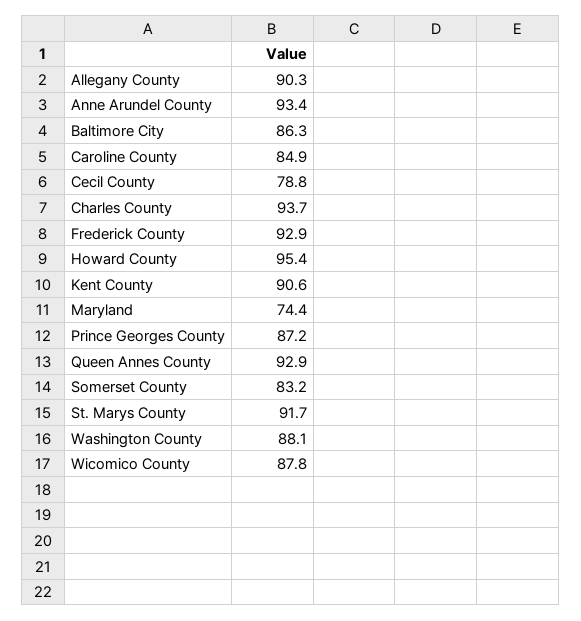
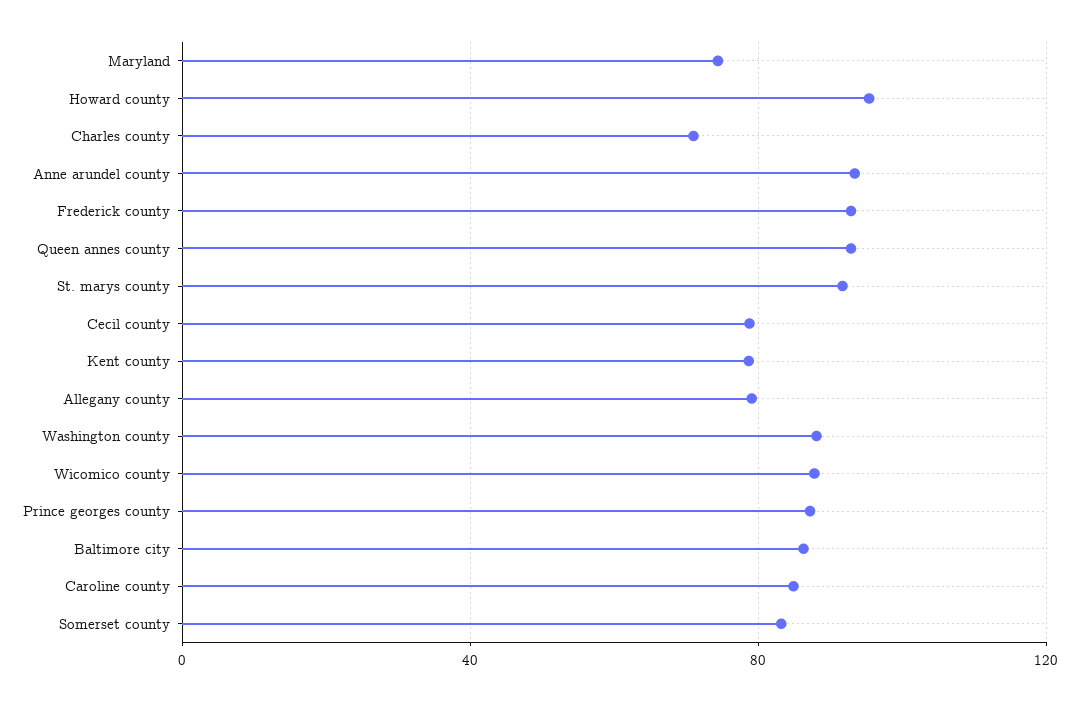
  {
-   "Allegany County": 90.3,
+   "Allegany County": 80,
    "Anne Arundel County": 93.4,
    "Baltimore City": 86.3,
    "Caroline County": 84.9,
    "Cecil County": 78.8,
-   "Charles County": 93.7,
+   "Charles County": 70,
    "Frederick County": 92.9,
    "Howard County": 95.4,
-   "Kent County": 90.6,
+   "Kent County": 80,
    "Maryland": 74.4,
    "Prince Georges County": 87.2,
    "Queen Annes County": 92.9,
    "Somerset County": 83.2,
    "St. Marys County": 91.7,
    "Washington County": 88.1,
    "Wicomico County": 87.8
  }

